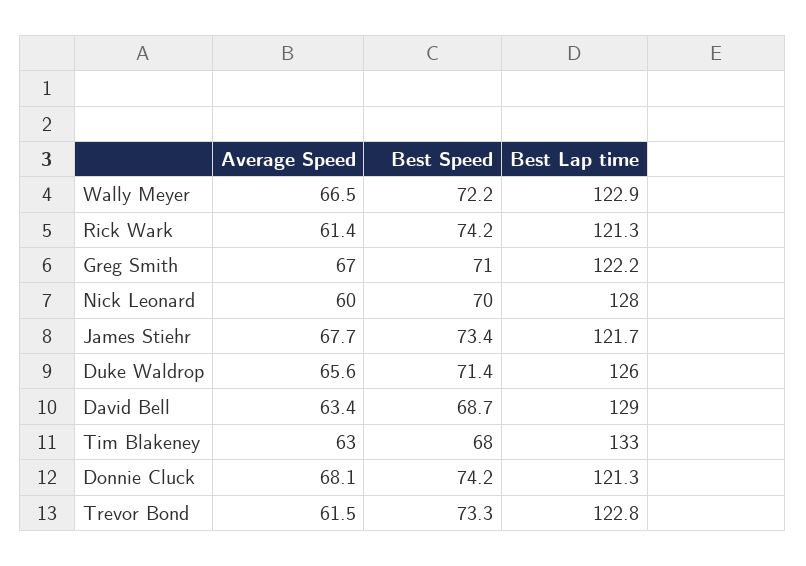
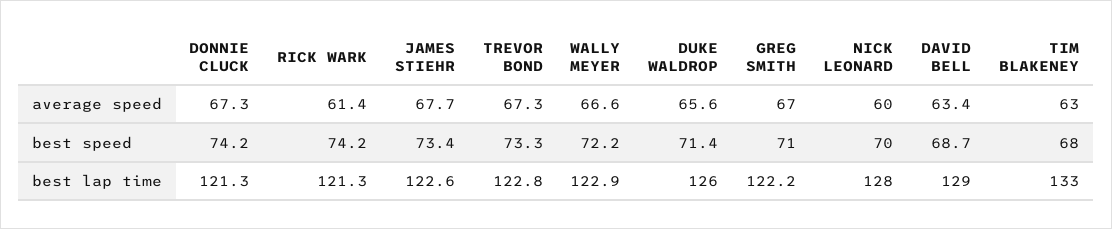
  {
    "Average Speed": {
-     "Wally Meyer": 66.5,
+     "Wally Meyer": 66.6,
      "Rick Wark": 61.4,
      "Greg Smith": 67,
      "Nick Leonard": 60,
      "James Stiehr": 67.7,
      "Duke Waldrop": 65.6,
      "David Bell": 63.4,
      "Tim Blakeney": 63,
-     "Donnie Cluck": 68.1,
+     "Donnie Cluck": 67.3,
-     "Trevor Bond": 61.5
+     "Trevor Bond": 67.3
    },
    "Best Speed": {
      "Wally Meyer": 72.2,
      "Rick Wark": 74.2,
      "Greg Smith": 71,
      "Nick Leonard": 70,
      "James Stiehr": 73.4,
      "Duke Waldrop": 71.4,
      "David Bell": 68.7,
      "Tim Blakeney": 68,
      "Donnie Cluck": 74.2,
      "Trevor Bond": 73.3
    },
    "Best Lap time": {
      "Wally Meyer": 122.9,
      "Rick Wark": 121.3,
      "Greg Smith": 122.2,
      "Nick Leonard": 128,
-     "James Stiehr": 121.7,
+     "James Stiehr": 122.6,
      "Duke Waldrop": 126,
      "David Bell": 129,
      "Tim Blakeney": 133,
      "Donnie Cluck": 121.3,
      "Trevor Bond": 122.8
    }
  }

